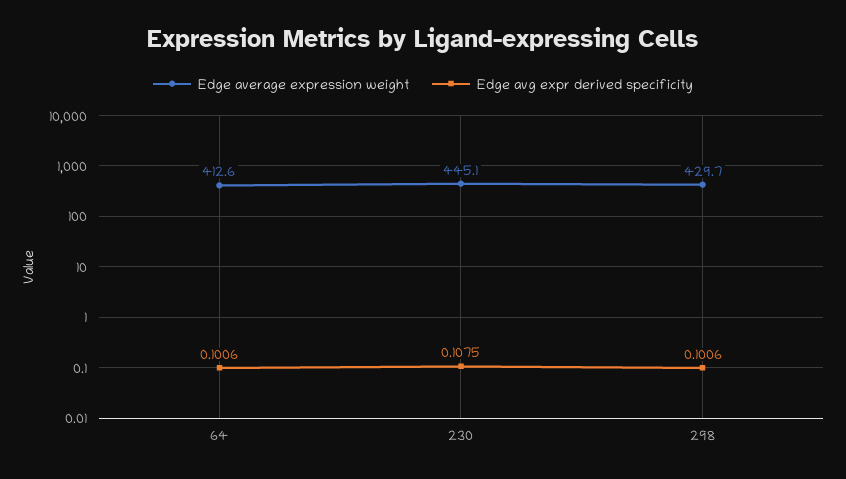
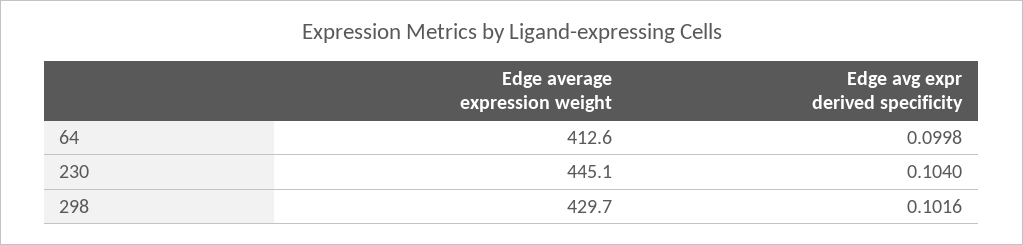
  {
    "Edge average expression weight": {
      "64": 412.6,
      "230": 445.1,
      "298": 429.7
    },
    "Edge avg expr derived specificity": {
-     "64": 0.1006,
+     "64": 0.0998,
-     "230": 0.1075,
+     "230": 0.104,
-     "298": 0.1006
+     "298": 0.1016
    }
  }

